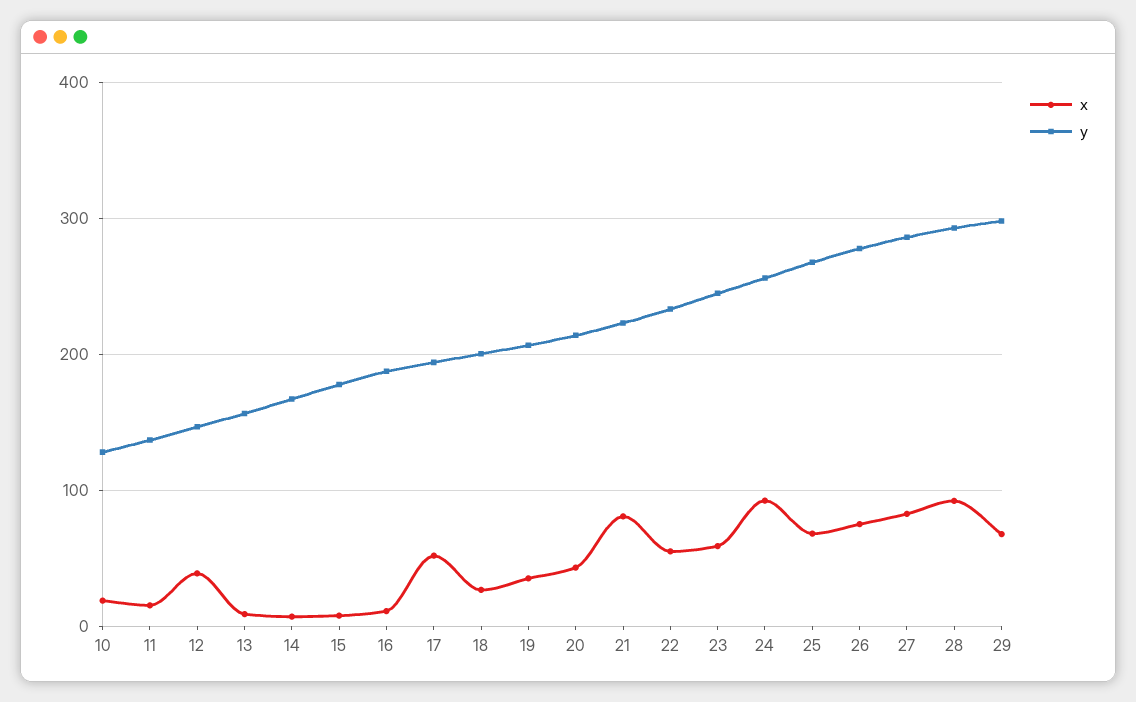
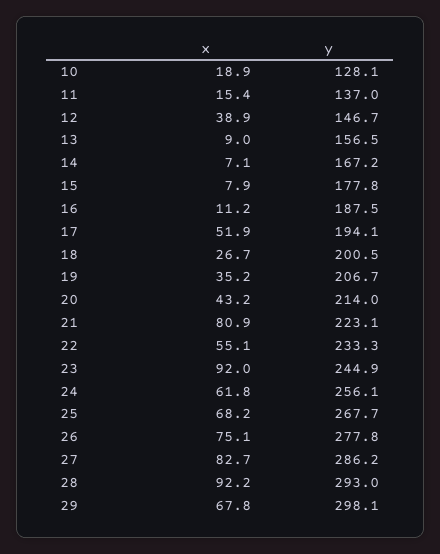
  {
    "x": {
      "10": 18.9,
      "11": 15.4,
      "12": 38.9,
      "13": 9,
      "14": 7.1,
      "15": 7.9,
      "16": 11.2,
      "17": 51.9,
      "18": 26.7,
      "19": 35.2,
      "20": 43.2,
      "21": 80.9,
      "22": 55.1,
-     "23": 60,
+     "23": 92,
-     "24": 90,
+     "24": 61.8,
      "25": 68.2,
      "26": 75.1,
      "27": 82.7,
      "28": 92.2,
      "29": 67.8
    },
    "y": {
      "10": 128.1,
      "11": 137,
      "12": 146.7,
      "13": 156.5,
      "14": 167.2,
      "15": 177.8,
      "16": 187.5,
      "17": 194.1,
      "18": 200.5,
      "19": 206.7,
      "20": 214,
      "21": 223.1,
      "22": 233.3,
      "23": 244.9,
      "24": 256.1,
      "25": 267.7,
      "26": 277.8,
      "27": 286.2,
      "28": 293,
      "29": 298.1
    }
  }

